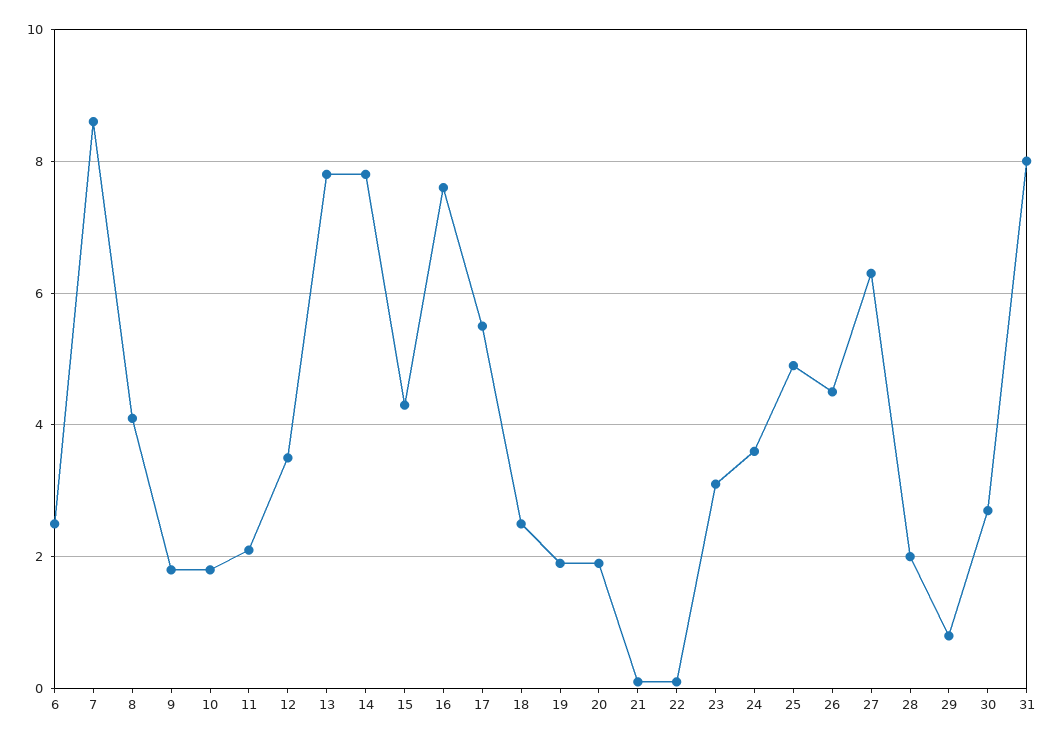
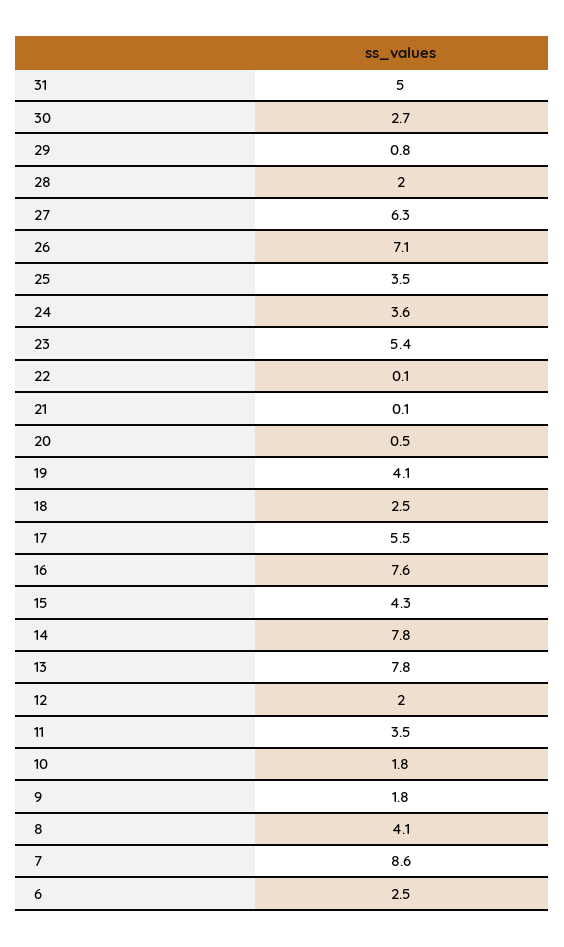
  {
    "6": 2.5,
    "7": 8.6,
    "8": 4.1,
    "9": 1.8,
    "10": 1.8,
-   "11": 2,
+   "11": 3.5,
-   "12": 3.5,
+   "12": 2,
    "13": 7.8,
    "14": 7.8,
    "15": 4.3,
    "16": 7.6,
    "17": 5.5,
    "18": 2.5,
-   "19": 2,
+   "19": 4.1,
-   "20": 2,
+   "20": 0.5,
    "21": 0.1,
    "22": 0.1,
-   "23": 3,
+   "23": 5.4,
    "24": 3.6,
-   "25": 5,
+   "25": 3.5,
-   "26": 4.5,
+   "26": 7.1,
    "27": 6.3,
    "28": 2,
    "29": 0.8,
    "30": 2.7,
-   "31": 8
+   "31": 5
  }

